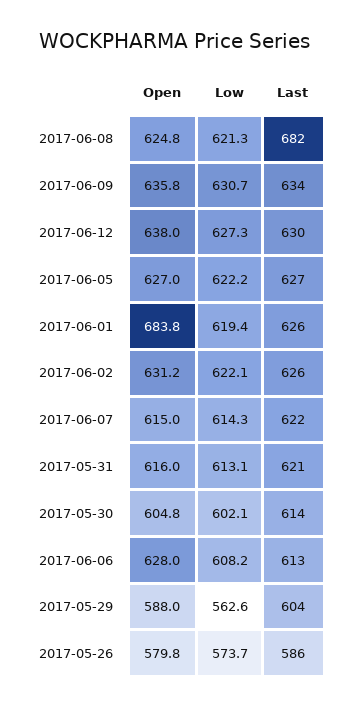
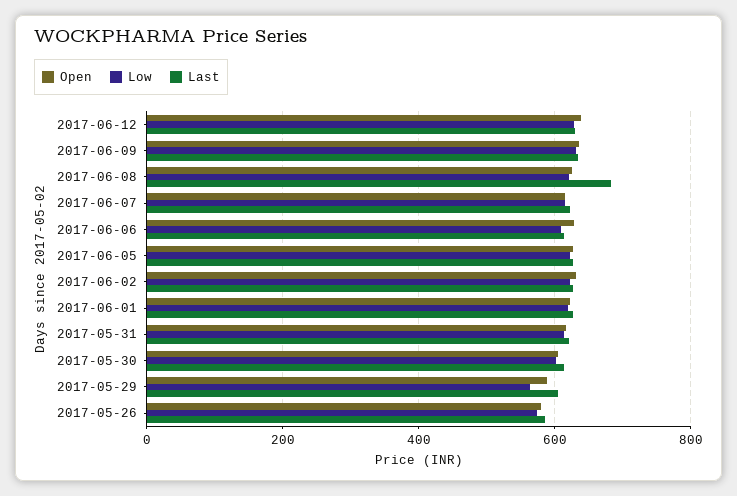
  {
    "Open": {
      "2017-06-08": 624.8,
      "2017-06-09": 635.8,
      "2017-06-12": 638,
      "2017-06-05": 627,
-     "2017-06-01": 683.8,
+     "2017-06-01": 620,
      "2017-06-02": 631.2,
      "2017-06-07": 615,
      "2017-05-31": 616,
      "2017-05-30": 604.8,
      "2017-06-06": 628,
      "2017-05-29": 588,
      "2017-05-26": 579.8
    },
    "Low": {
      "2017-06-08": 621.3,
      "2017-06-09": 630.7,
      "2017-06-12": 627.3,
      "2017-06-05": 622.2,
      "2017-06-01": 619.4,
      "2017-06-02": 622.1,
      "2017-06-07": 614.3,
      "2017-05-31": 613.1,
      "2017-05-30": 602.1,
      "2017-06-06": 608.2,
      "2017-05-29": 562.6,
      "2017-05-26": 573.7
    },
    "Last": {
      "2017-06-08": 682,
      "2017-06-09": 634,
      "2017-06-12": 630,
      "2017-06-05": 627,
      "2017-06-01": 626,
      "2017-06-02": 626,
      "2017-06-07": 622,
      "2017-05-31": 621,
      "2017-05-30": 614,
      "2017-06-06": 613,
      "2017-05-29": 604,
      "2017-05-26": 586
    }
  }

